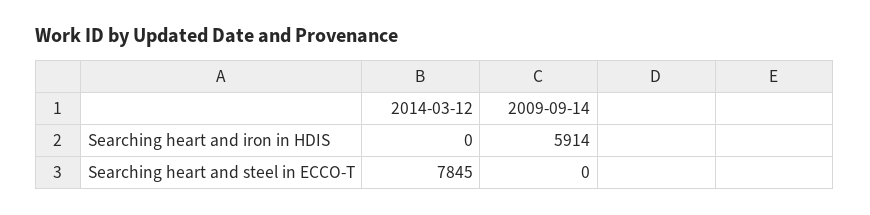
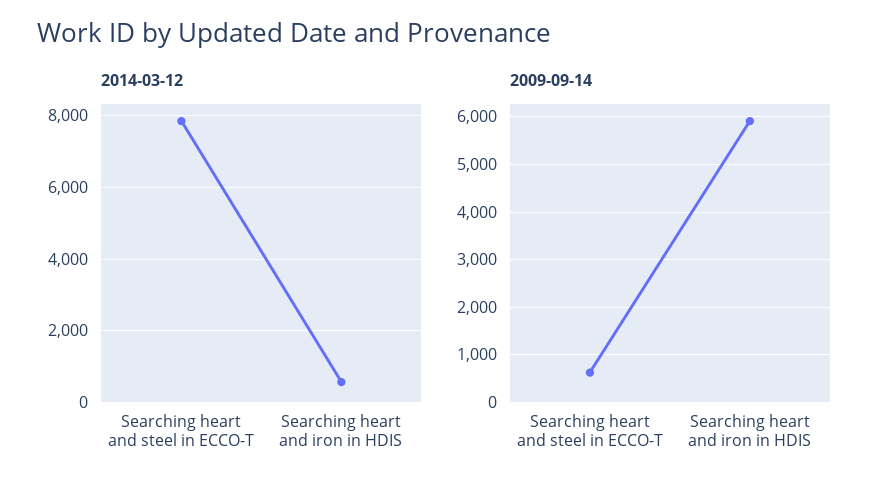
  {
    "2014-03-12": {
-     "Searching heart and iron in HDIS": 0,
+     "Searching heart and iron in HDIS": 600,
      "Searching heart and steel in ECCO-T": 7845
    },
    "2009-09-14": {
      "Searching heart and iron in HDIS": 5914,
-     "Searching heart and steel in ECCO-T": 0
+     "Searching heart and steel in ECCO-T": 600
    }
  }

